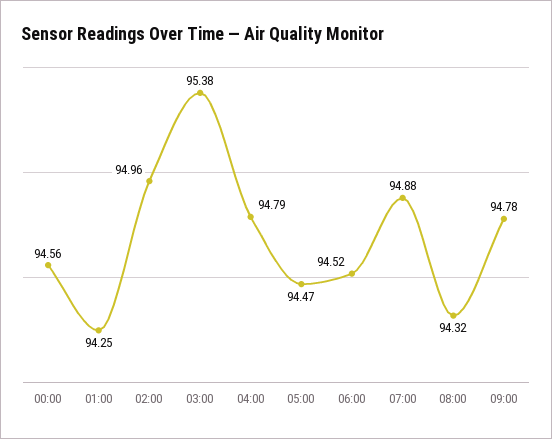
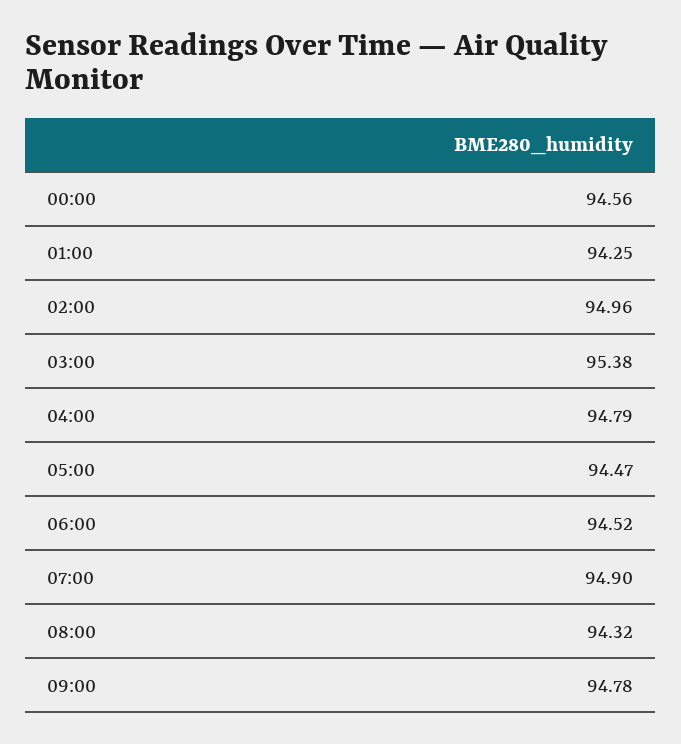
  {
    "00:00": 94.56,
    "01:00": 94.25,
    "02:00": 94.96,
    "03:00": 95.38,
    "04:00": 94.79,
    "05:00": 94.47,
    "06:00": 94.52,
-   "07:00": 94.88,
+   "07:00": 94.9,
    "08:00": 94.32,
    "09:00": 94.78
  }

